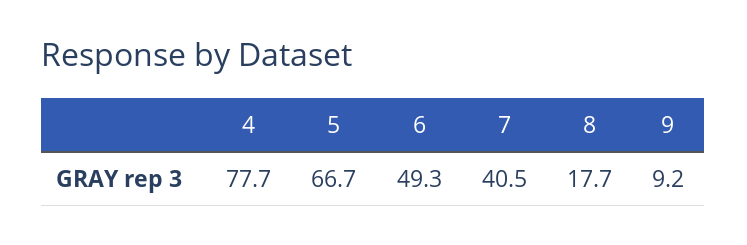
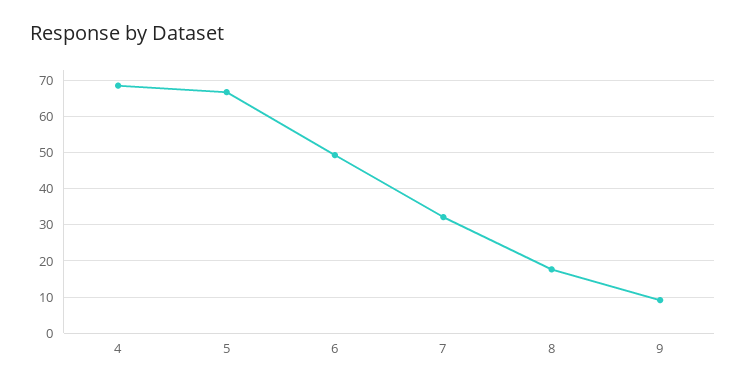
  {
-   "4": 77.7,
+   "4": 68,
    "5": 66.7,
    "6": 49.3,
-   "7": 40.5,
+   "7": 32,
    "8": 17.7,
    "9": 9.2
  }

